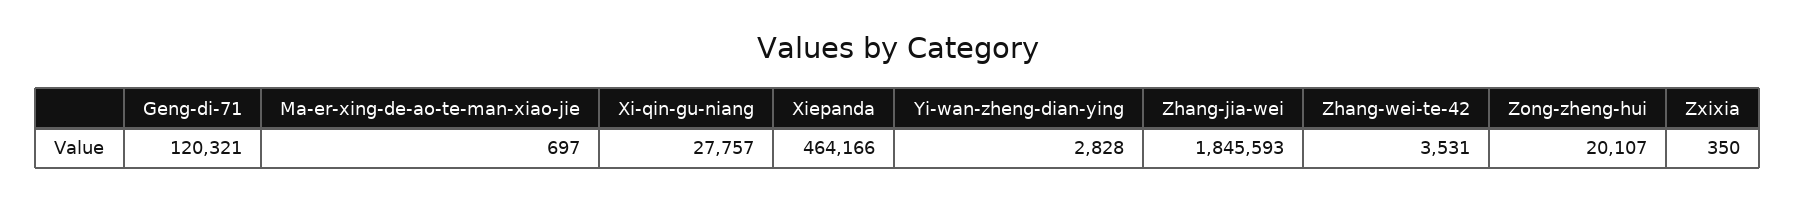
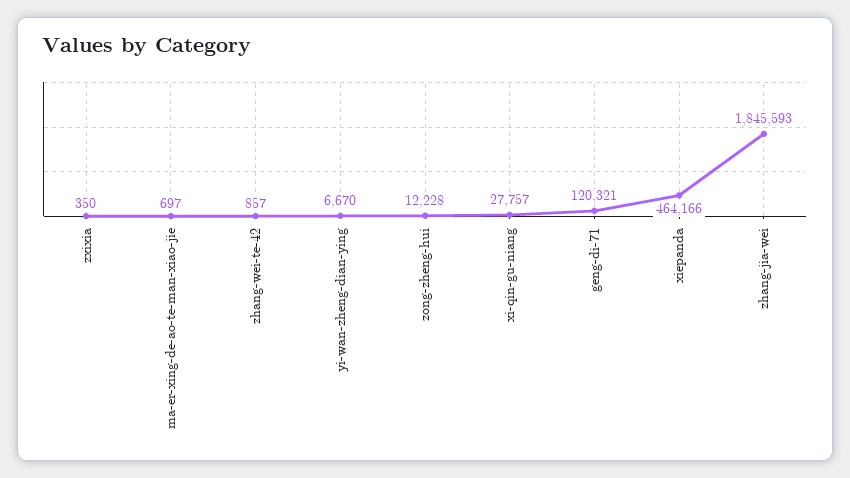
  {
    "Geng-di-71": 120321,
    "Ma-er-xing-de-ao-te-man-xiao-jie": 697,
    "Xi-qin-gu-niang": 27757,
    "Xiepanda": 464166,
-   "Yi-wan-zheng-dian-ying": 2828,
+   "Yi-wan-zheng-dian-ying": 6670,
    "Zhang-jia-wei": 1845593,
-   "Zhang-wei-te-42": 3531,
+   "Zhang-wei-te-42": 857,
-   "Zong-zheng-hui": 20107,
+   "Zong-zheng-hui": 12228,
    "Zxixia": 350
  }

